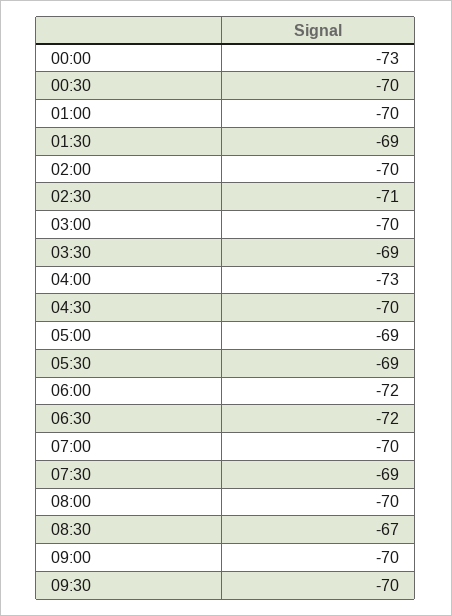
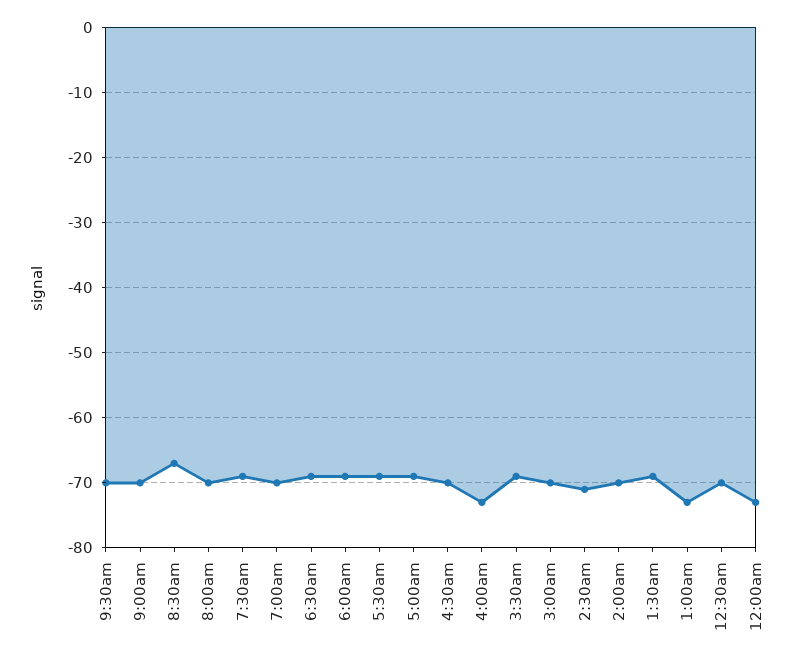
  {
    "00:00": -73,
    "00:30": -70,
-   "01:00": -70,
+   "01:00": -73,
    "01:30": -69,
    "02:00": -70,
    "02:30": -71,
    "03:00": -70,
    "03:30": -69,
    "04:00": -73,
    "04:30": -70,
    "05:00": -69,
    "05:30": -69,
-   "06:00": -72,
+   "06:00": -69,
-   "06:30": -72,
+   "06:30": -69,
    "07:00": -70,
    "07:30": -69,
    "08:00": -70,
    "08:30": -67,
    "09:00": -70,
    "09:30": -70
  }

